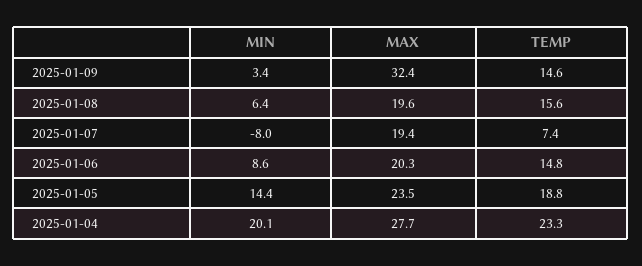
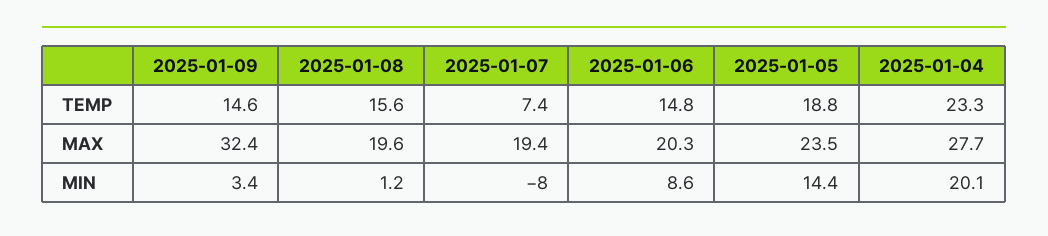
  {
    "MIN": {
      "2025-01-09": 3.4,
-     "2025-01-08": 6.4,
+     "2025-01-08": 1.2,
      "2025-01-07": -8,
      "2025-01-06": 8.6,
      "2025-01-05": 14.4,
      "2025-01-04": 20.1
    },
    "MAX": {
      "2025-01-09": 32.4,
      "2025-01-08": 19.6,
      "2025-01-07": 19.4,
      "2025-01-06": 20.3,
      "2025-01-05": 23.5,
      "2025-01-04": 27.7
    },
    "TEMP": {
      "2025-01-09": 14.6,
      "2025-01-08": 15.6,
      "2025-01-07": 7.4,
      "2025-01-06": 14.8,
      "2025-01-05": 18.8,
      "2025-01-04": 23.3
    }
  }

